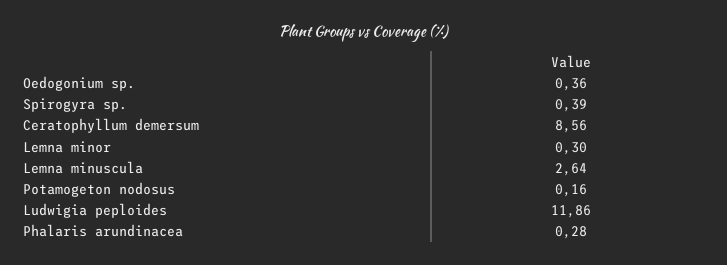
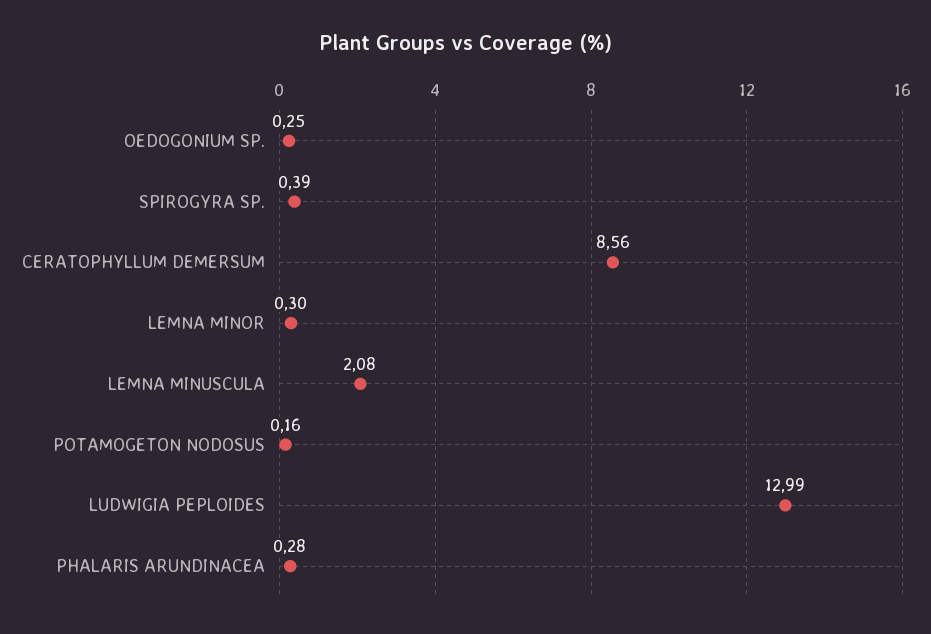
  {
-   "Oedogonium sp.": 0.36,
+   "Oedogonium sp.": 0.25,
    "Spirogyra sp.": 0.39,
    "Ceratophyllum demersum": 8.56,
    "Lemna minor": 0.3,
-   "Lemna minuscula": 2.64,
+   "Lemna minuscula": 2.08,
    "Potamogeton nodosus": 0.16,
-   "Ludwigia peploides": 11.86,
+   "Ludwigia peploides": 12.99,
    "Phalaris arundinacea": 0.28
  }

